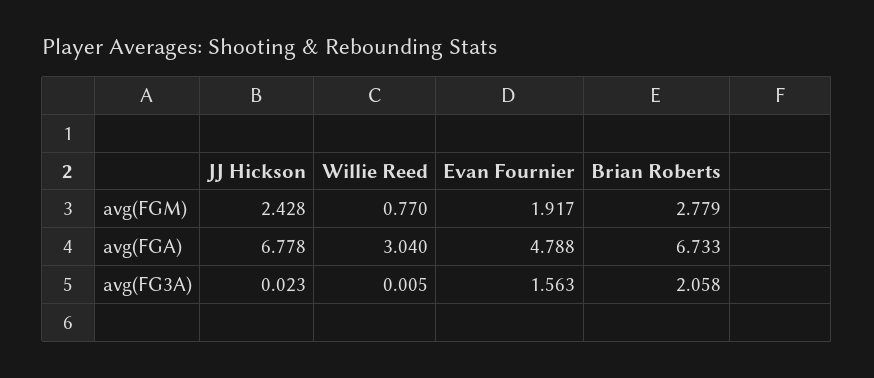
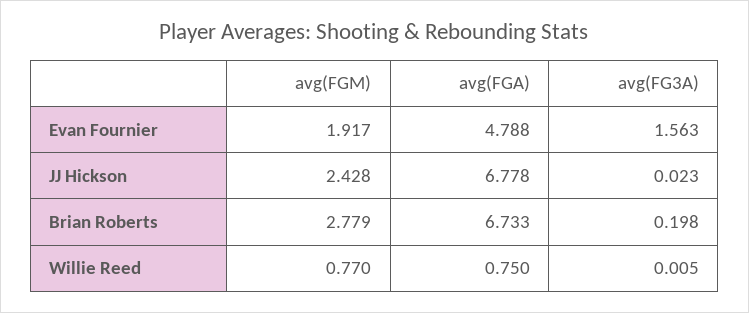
  {
    "JJ Hickson": {
      "avg(FGM)": 2.428,
      "avg(FGA)": 6.778,
      "avg(FG3A)": 0.023
    },
    "Willie Reed": {
      "avg(FGM)": 0.77,
-     "avg(FGA)": 3.04,
+     "avg(FGA)": 0.75,
      "avg(FG3A)": 0.005
    },
    "Evan Fournier": {
      "avg(FGM)": 1.917,
      "avg(FGA)": 4.788,
      "avg(FG3A)": 1.563
    },
    "Brian Roberts": {
      "avg(FGM)": 2.779,
      "avg(FGA)": 6.733,
-     "avg(FG3A)": 2.058
+     "avg(FG3A)": 0.198
    }
  }

